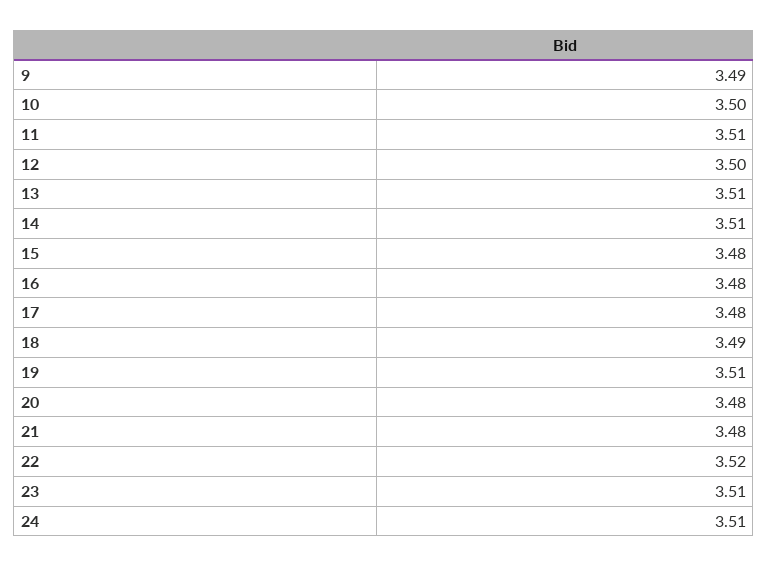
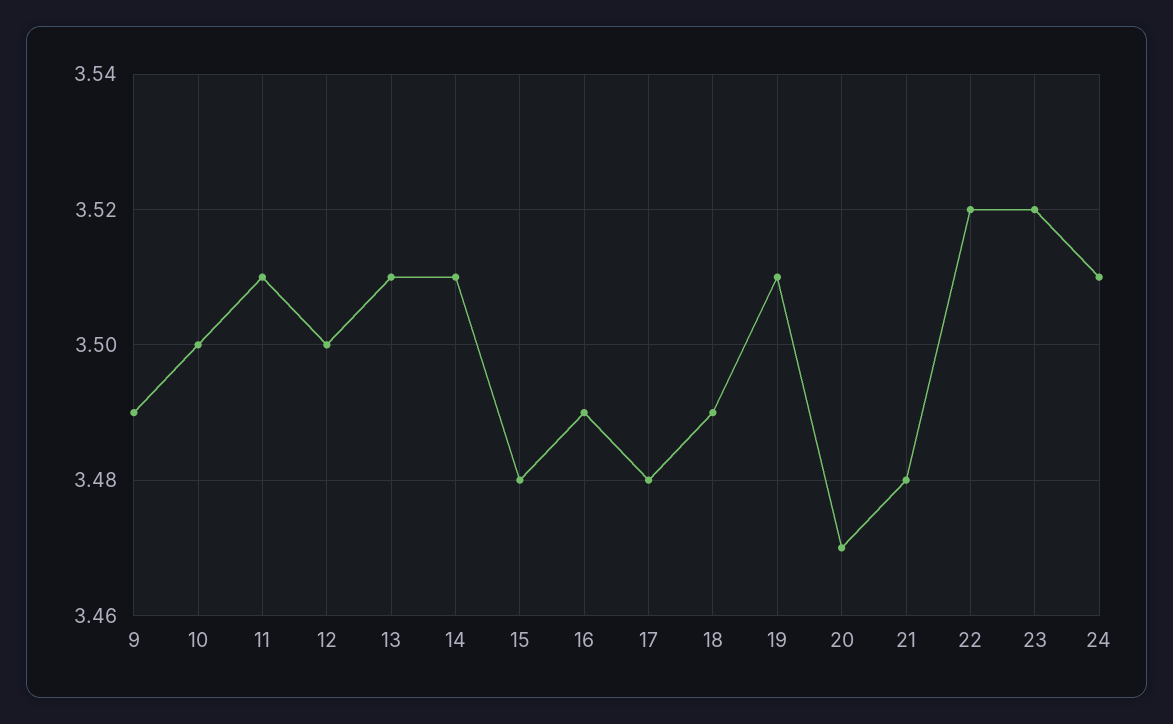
  {
    "9": 3.49,
    "10": 3.5,
    "11": 3.51,
    "12": 3.5,
    "13": 3.51,
    "14": 3.51,
    "15": 3.48,
-   "16": 3.48,
+   "16": 3.49,
    "17": 3.48,
    "18": 3.49,
    "19": 3.51,
-   "20": 3.48,
+   "20": 3.47,
    "21": 3.48,
    "22": 3.52,
-   "23": 3.51,
+   "23": 3.52,
    "24": 3.51
  }

